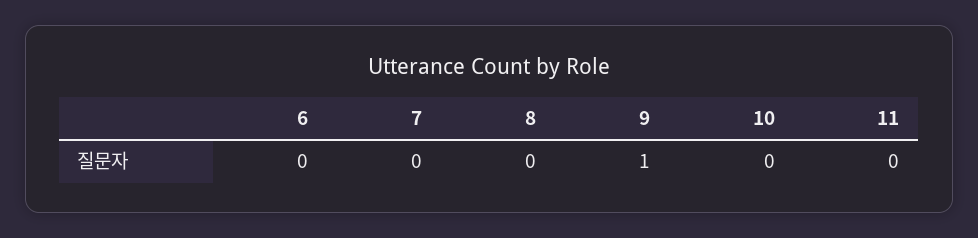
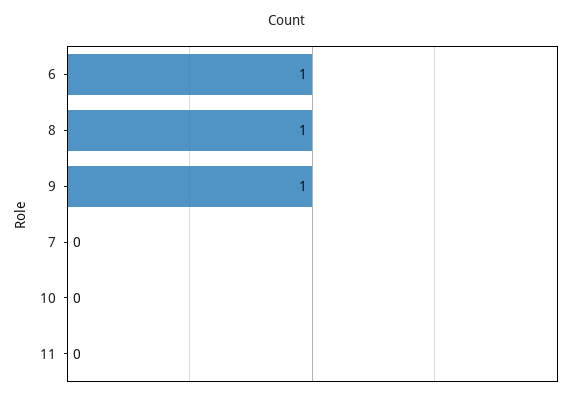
  {
-   "6": 0,
+   "6": 1,
    "7": 0,
-   "8": 0,
+   "8": 1,
    "9": 1,
    "10": 0,
    "11": 0
  }

